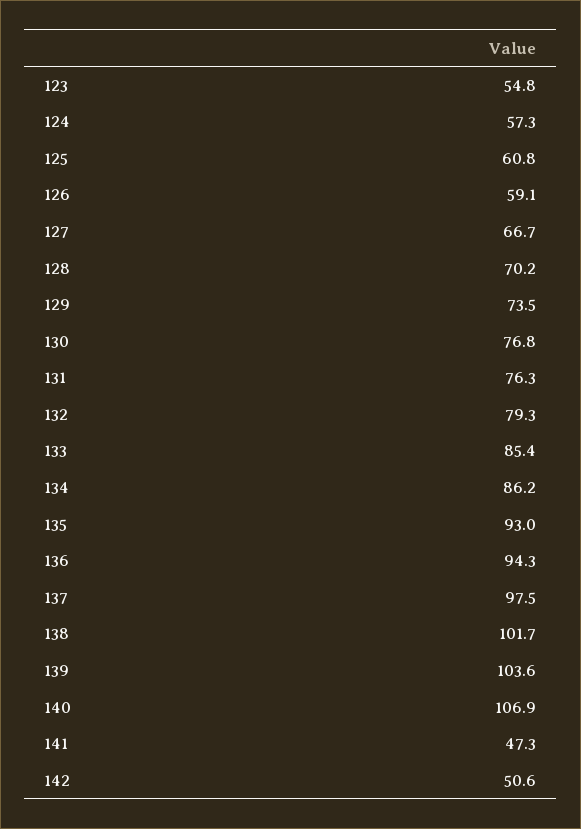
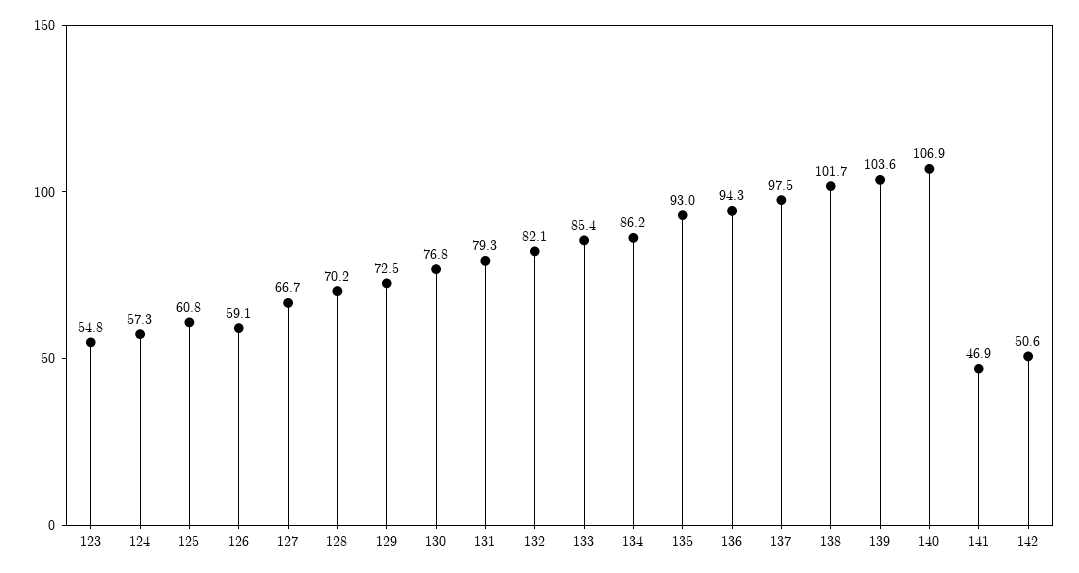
  {
    "123": 54.8,
    "124": 57.3,
    "125": 60.8,
    "126": 59.1,
    "127": 66.7,
    "128": 70.2,
-   "129": 73.5,
+   "129": 72.5,
    "130": 76.8,
-   "131": 76.3,
+   "131": 79.3,
-   "132": 79.3,
+   "132": 82.1,
    "133": 85.4,
    "134": 86.2,
    "135": 93,
    "136": 94.3,
    "137": 97.5,
    "138": 101.7,
    "139": 103.6,
    "140": 106.9,
-   "141": 47.3,
+   "141": 46.9,
    "142": 50.6
  }

